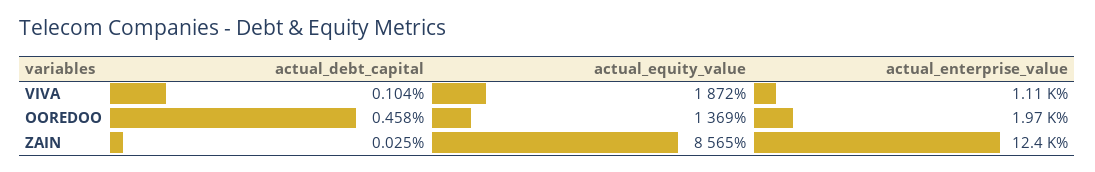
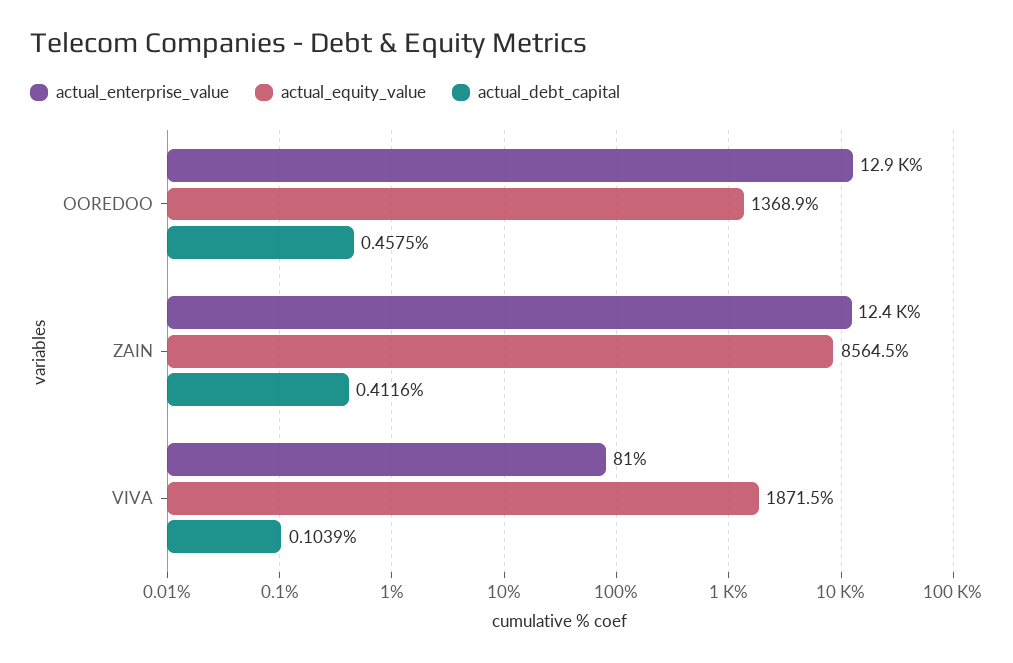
  {
    "actual_debt_capital": {
      "VIVA": 0.1039,
      "OOREDOO": 0.4575,
-     "ZAIN": 0.025
+     "ZAIN": 0.4116
    },
    "actual_equity_value": {
      "VIVA": 1871.5,
      "OOREDOO": 1368.9,
      "ZAIN": 8564.5
    },
    "actual_enterprise_value": {
-     "VIVA": 1110,
+     "VIVA": 81,
-     "OOREDOO": 1970,
+     "OOREDOO": 12900,
      "ZAIN": 12400
    }
  }

